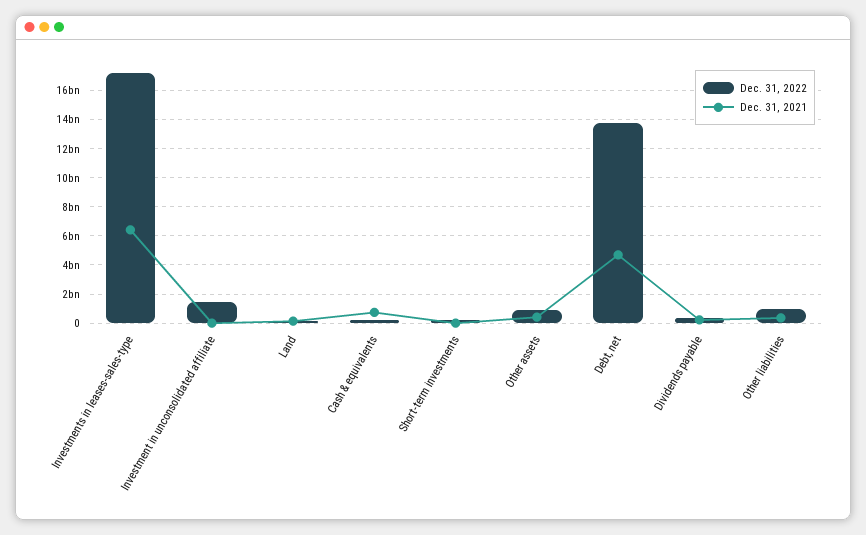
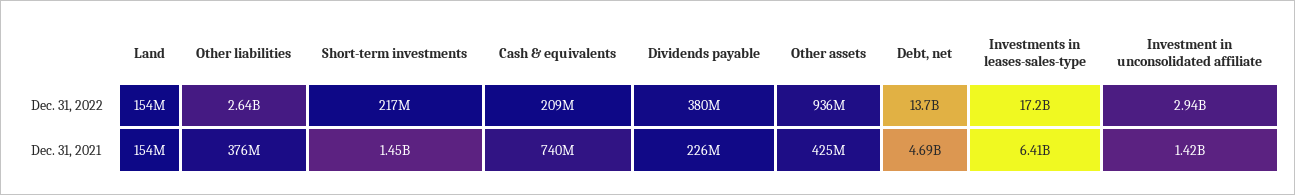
  {
    "Dec. 31, 2022": {
      "Investments in leases-sales-type": 17200000000,
-     "Investment in unconsolidated affiliate": 1500000000,
+     "Investment in unconsolidated affiliate": 2940000000,
      "Land": 154000000,
      "Cash & equivalents": 209000000,
      "Short-term investments": 217000000,
      "Other assets": 936000000,
      "Debt, net": 13700000000,
      "Dividends payable": 380000000,
-     "Other liabilities": 1000000000
+     "Other liabilities": 2640000000
    },
    "Dec. 31, 2021": {
      "Investments in leases-sales-type": 6410000000,
-     "Investment in unconsolidated affiliate": 0,
+     "Investment in unconsolidated affiliate": 1420000000,
      "Land": 154000000,
      "Cash & equivalents": 740000000,
-     "Short-term investments": 0,
+     "Short-term investments": 1450000000,
      "Other assets": 425000000,
      "Debt, net": 4690000000,
      "Dividends payable": 226000000,
      "Other liabilities": 376000000
    }
  }

